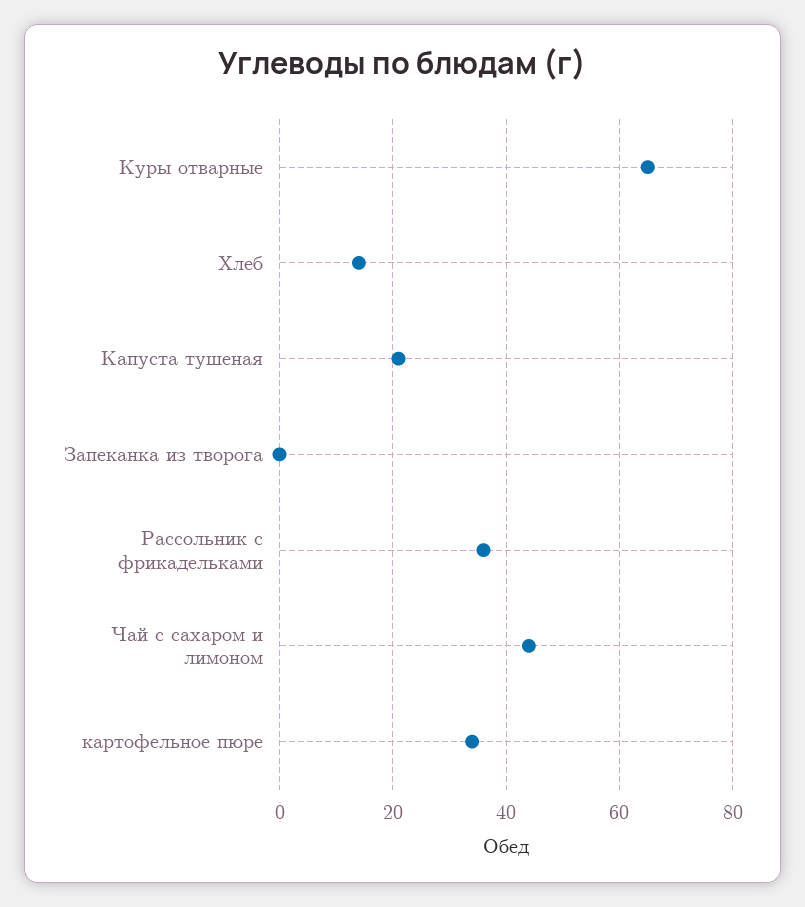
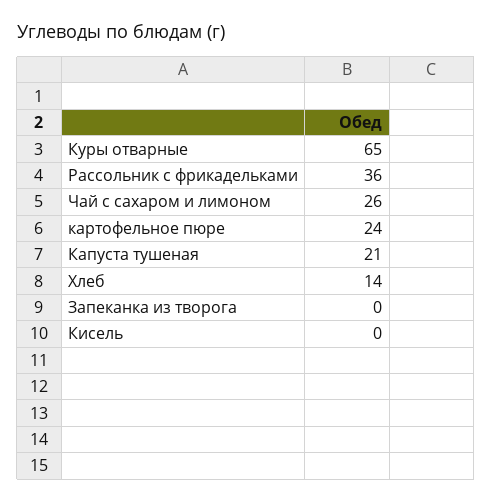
  {
    "Куры отварные": 65,
    "Хлеб": 14,
    "Капуста тушеная": 21,
    "Запеканка из творога": 0,
    "Рассольник с фрикадельками": 36,
-   "Чай с сахаром и лимоном": 45,
+   "Чай с сахаром и лимоном": 26,
-   "картофельное пюре": 35
+   "картофельное пюре": 24,
+   "Кисель": 0
  }

